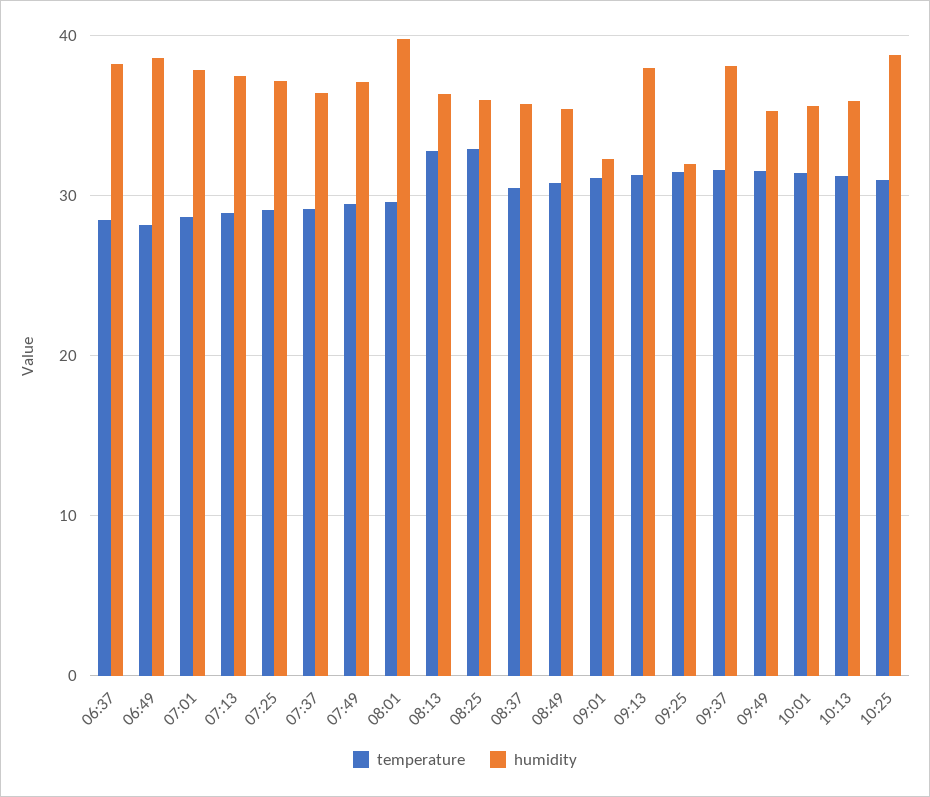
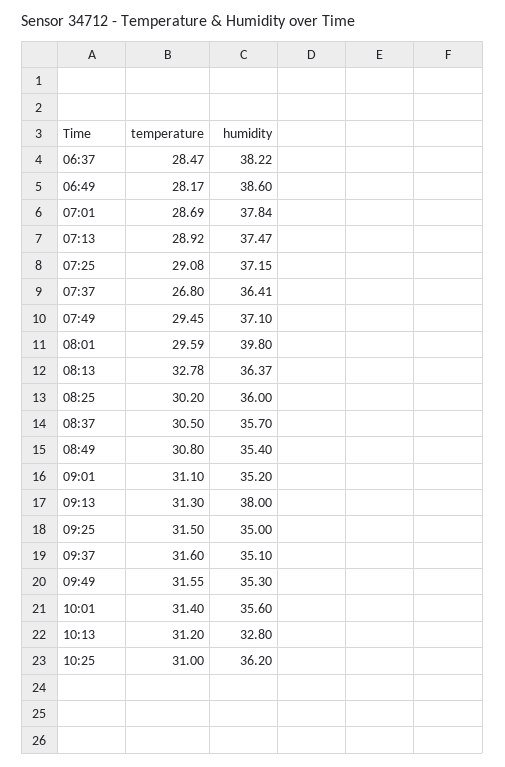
  {
    "temperature": {
      "06:37": 28.47,
      "06:49": 28.17,
      "07:01": 28.69,
      "07:13": 28.92,
      "07:25": 29.08,
-     "07:37": 29,
+     "07:37": 26.8,
      "07:49": 29.45,
      "08:01": 29.59,
      "08:13": 32.78,
-     "08:25": 33,
+     "08:25": 30.2,
      "08:37": 30.5,
      "08:49": 30.8,
      "09:01": 31.1,
      "09:13": 31.3,
      "09:25": 31.5,
      "09:37": 31.6,
      "09:49": 31.55,
      "10:01": 31.4,
      "10:13": 31.2,
      "10:25": 31
    },
    "humidity": {
      "06:37": 38.22,
      "06:49": 38.6,
      "07:01": 37.84,
      "07:13": 37.47,
      "07:25": 37.15,
      "07:37": 36.41,
      "07:49": 37.1,
      "08:01": 39.8,
      "08:13": 36.37,
      "08:25": 36,
      "08:37": 35.7,
      "08:49": 35.4,
-     "09:01": 32,
+     "09:01": 35.2,
      "09:13": 38,
-     "09:25": 32,
+     "09:25": 35,
-     "09:37": 38,
+     "09:37": 35.1,
      "09:49": 35.3,
      "10:01": 35.6,
-     "10:13": 36,
+     "10:13": 32.8,
-     "10:25": 39
+     "10:25": 36.2
    }
  }

